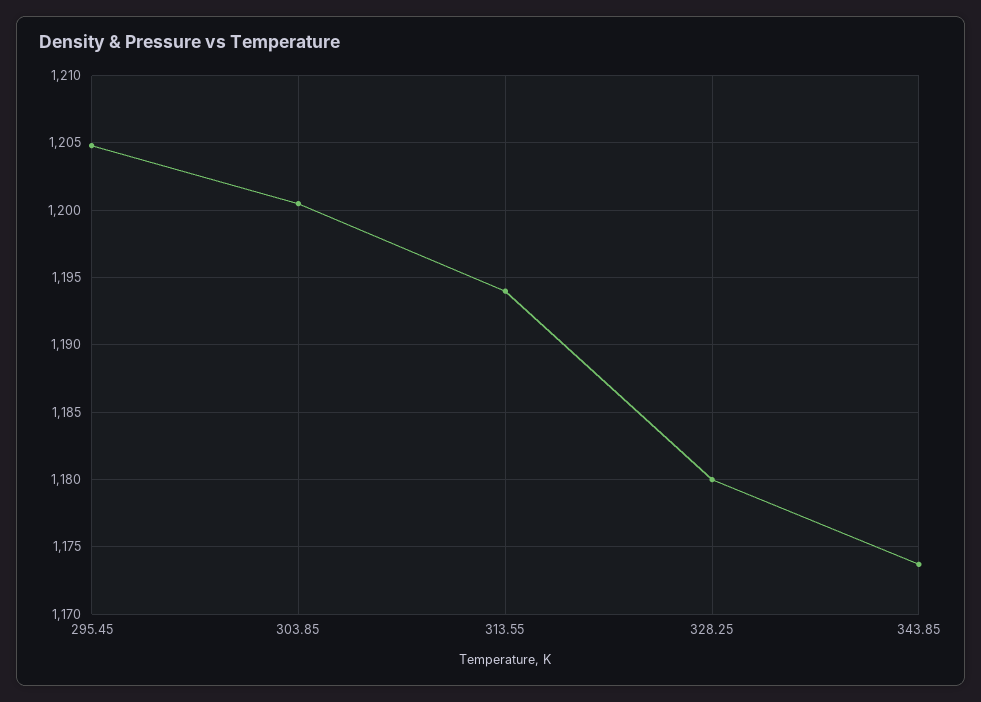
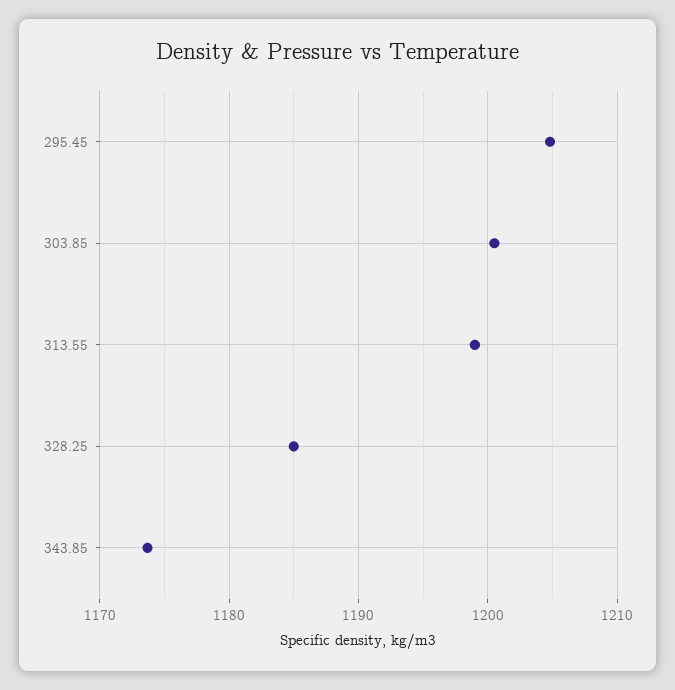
  {
    "295.45": 1205,
    "303.85": 1200.5,
-   "313.55": 1194,
+   "313.55": 1199,
-   "328.25": 1180,
+   "328.25": 1185,
    "343.85": 1173.5
  }

